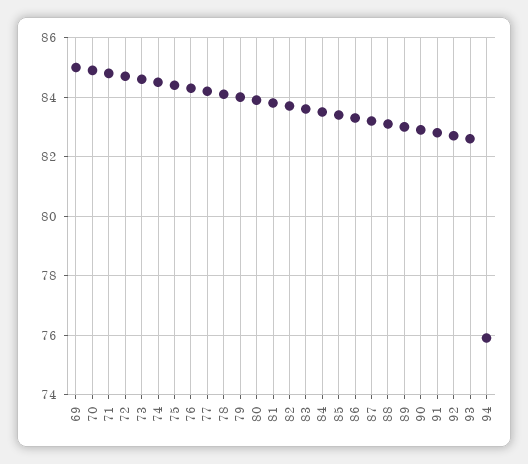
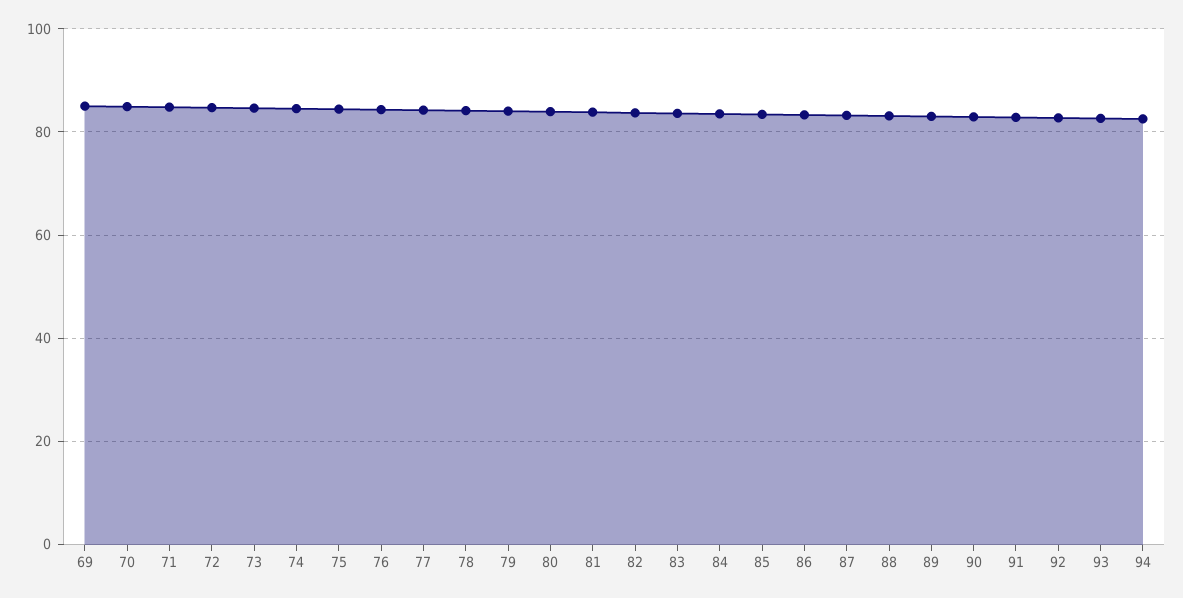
  {
    "69": 85,
    "70": 85,
    "71": 85,
    "72": 84.5,
    "73": 84.5,
    "74": 84.5,
    "75": 84.5,
    "76": 84.5,
    "77": 84,
    "78": 84,
    "79": 84,
    "80": 84,
    "81": 84,
    "82": 83.5,
    "83": 83.5,
    "84": 83.5,
    "85": 83.5,
    "86": 83.5,
    "87": 83,
    "88": 83,
    "89": 83,
    "90": 83,
    "91": 83,
    "92": 82.5,
    "93": 82.5,
-   "94": 76
+   "94": 82
  }

